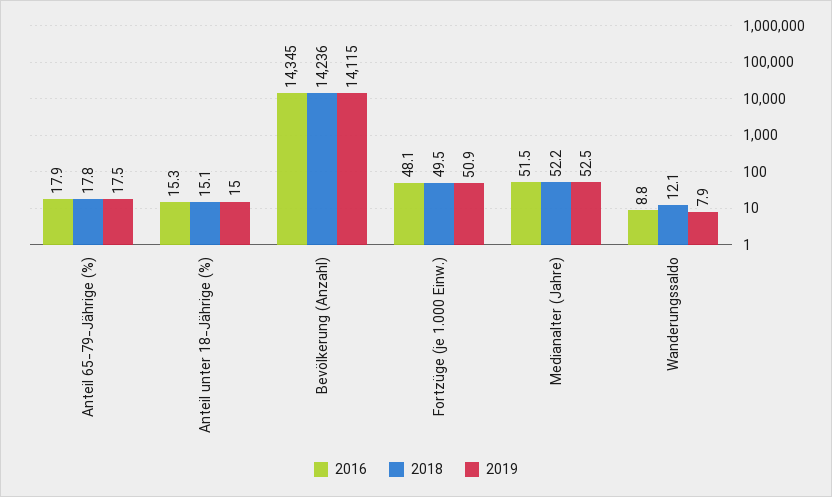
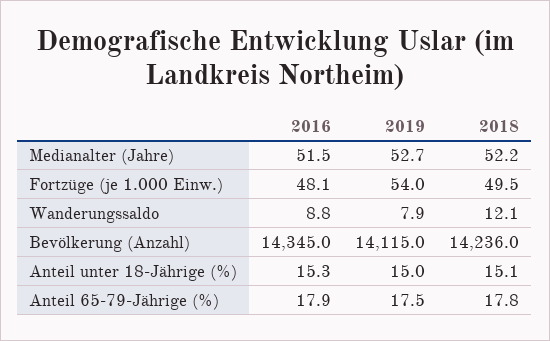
  {
    "2016": {
      "Anteil 65-79-Jährige (%)": 17.9,
      "Anteil unter 18-Jährige (%)": 15.3,
      "Bevölkerung (Anzahl)": 14345,
      "Fortzüge (je 1.000 Einw.)": 48.1,
      "Medianalter (Jahre)": 51.5,
      "Wanderungssaldo": 8.8
    },
    "2018": {
      "Anteil 65-79-Jährige (%)": 17.8,
      "Anteil unter 18-Jährige (%)": 15.1,
      "Bevölkerung (Anzahl)": 14236,
      "Fortzüge (je 1.000 Einw.)": 49.5,
      "Medianalter (Jahre)": 52.2,
      "Wanderungssaldo": 12.1
    },
    "2019": {
      "Anteil 65-79-Jährige (%)": 17.5,
      "Anteil unter 18-Jährige (%)": 15,
      "Bevölkerung (Anzahl)": 14115,
-     "Fortzüge (je 1.000 Einw.)": 50.9,
+     "Fortzüge (je 1.000 Einw.)": 54,
-     "Medianalter (Jahre)": 52.5,
+     "Medianalter (Jahre)": 52.7,
      "Wanderungssaldo": 7.9
    }
  }

